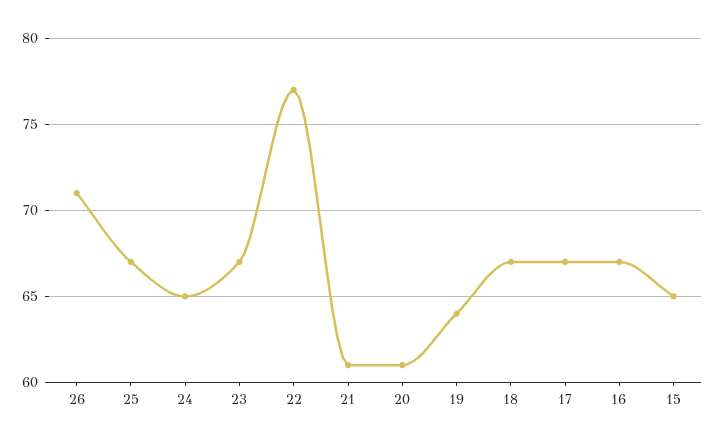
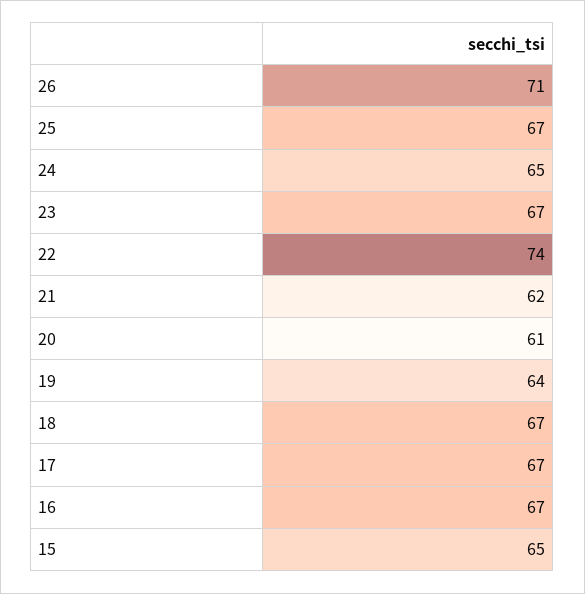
  {
    "26": 71,
    "25": 67,
    "24": 65,
    "23": 67,
-   "22": 77,
+   "22": 74,
-   "21": 61,
+   "21": 62,
    "20": 61,
    "19": 64,
    "18": 67,
    "17": 67,
    "16": 67,
    "15": 65
  }

